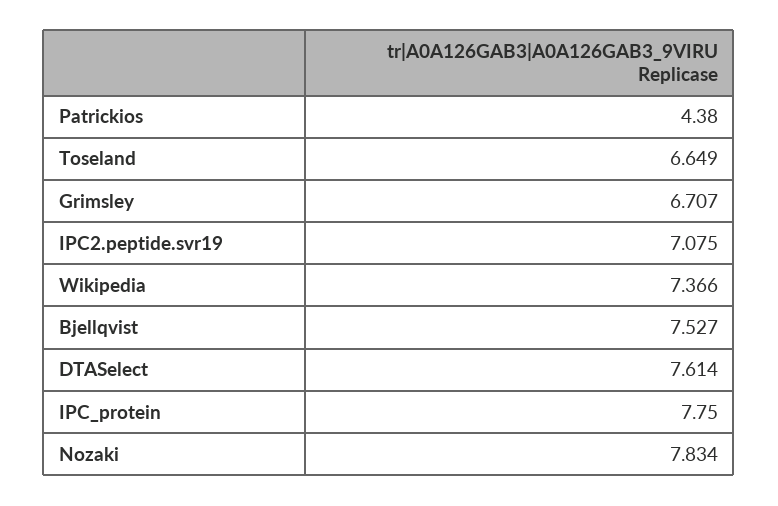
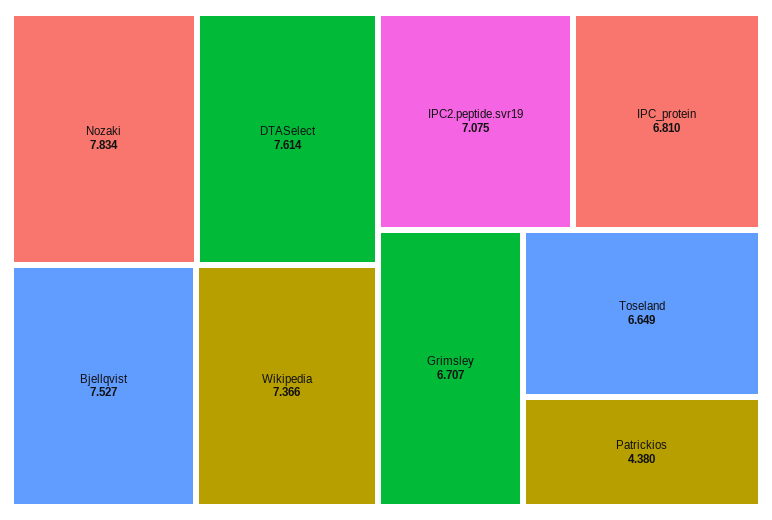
  {
    "Patrickios": 4.38,
    "Toseland": 6.649,
    "Grimsley": 6.707,
    "IPC2.peptide.svr19": 7.075,
    "Wikipedia": 7.366,
    "Bjellqvist": 7.527,
    "DTASelect": 7.614,
-   "IPC_protein": 7.75,
+   "IPC_protein": 6.81,
    "Nozaki": 7.834
  }

